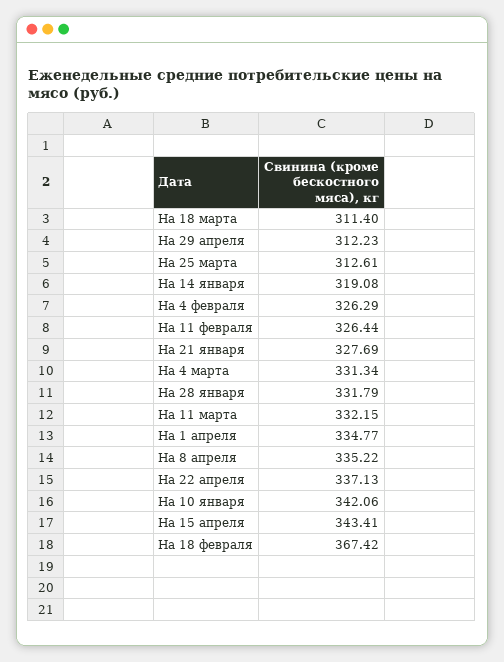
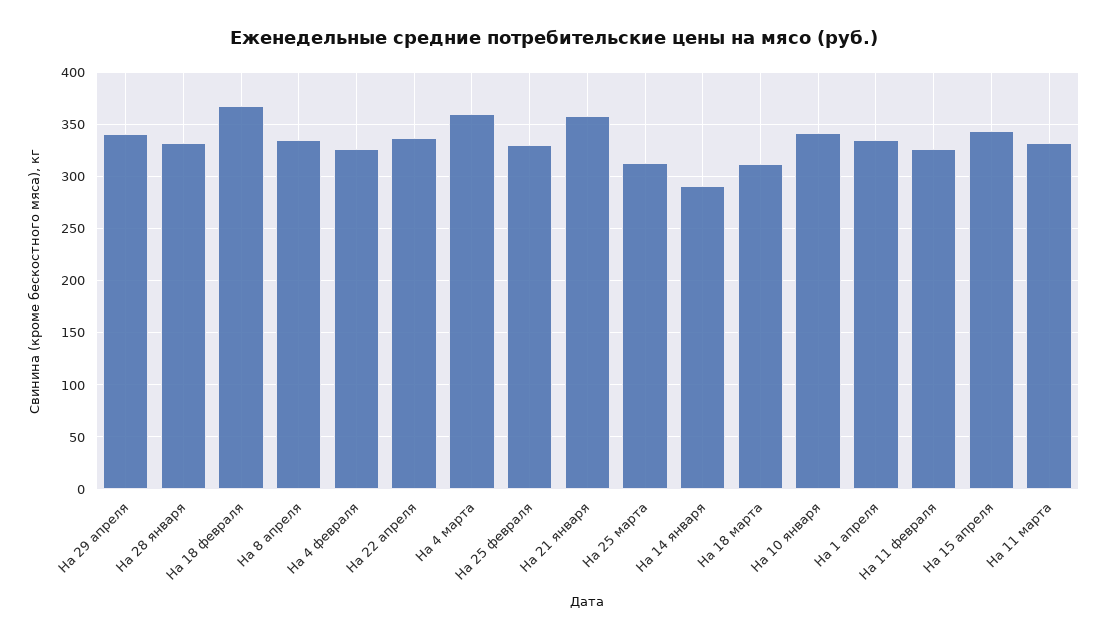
  {
    "На 18 марта": 311.4,
-   "На 29 апреля": 312.23,
+   "На 29 апреля": 340,
    "На 25 марта": 312.61,
-   "На 14 января": 319.08,
+   "На 14 января": 290,
    "На 4 февраля": 326.29,
    "На 11 февраля": 326.44,
-   "На 21 января": 327.69,
+   "На 21 января": 360,
-   "На 4 марта": 331.34,
+   "На 4 марта": 360,
    "На 28 января": 331.79,
    "На 11 марта": 332.15,
    "На 1 апреля": 334.77,
    "На 8 апреля": 335.22,
    "На 22 апреля": 337.13,
    "На 10 января": 342.06,
    "На 15 апреля": 343.41,
-   "На 18 февраля": 367.42
+   "На 18 февраля": 367.42,
+   "На 25 февраля": 330
  }

